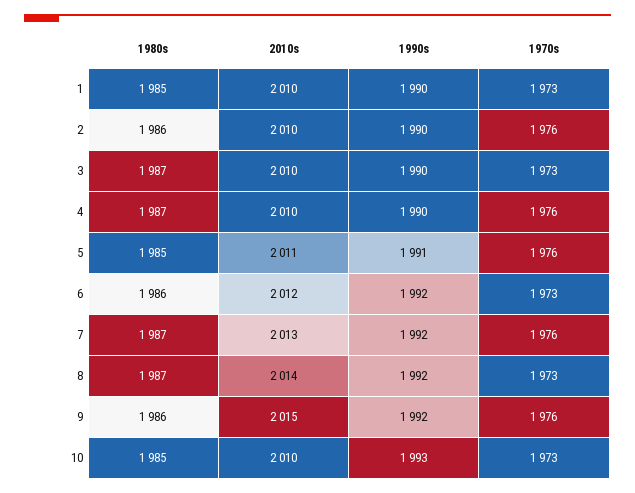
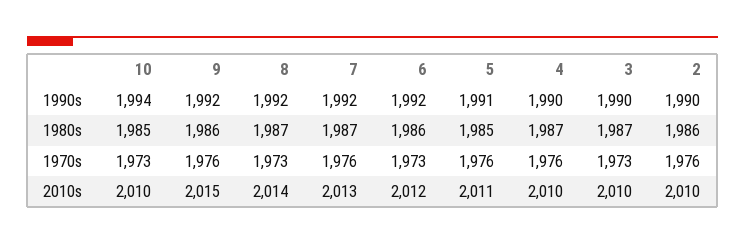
  {
    "1980s": {
-     "1": 1985,
      "2": 1986,
      "3": 1987,
      "4": 1987,
      "5": 1985,
      "6": 1986,
      "7": 1987,
      "8": 1987,
      "9": 1986,
      "10": 1985
    },
    "2010s": {
-     "1": 2010,
      "2": 2010,
      "3": 2010,
      "4": 2010,
      "5": 2011,
      "6": 2012,
      "7": 2013,
      "8": 2014,
      "9": 2015,
      "10": 2010
    },
    "1990s": {
-     "1": 1990,
      "2": 1990,
      "3": 1990,
      "4": 1990,
      "5": 1991,
      "6": 1992,
      "7": 1992,
      "8": 1992,
      "9": 1992,
-     "10": 1993
+     "10": 1994
    },
    "1970s": {
-     "1": 1973,
      "2": 1976,
      "3": 1973,
      "4": 1976,
      "5": 1976,
      "6": 1973,
      "7": 1976,
      "8": 1973,
      "9": 1976,
      "10": 1973
    }
  }

